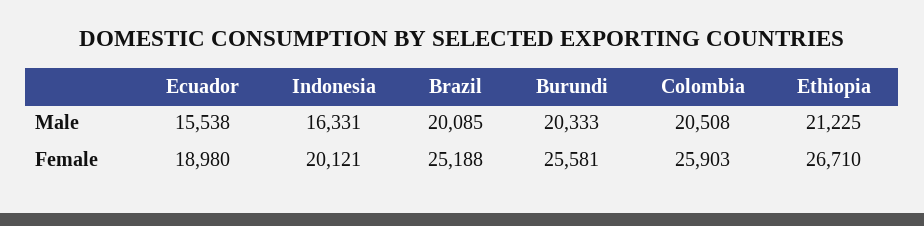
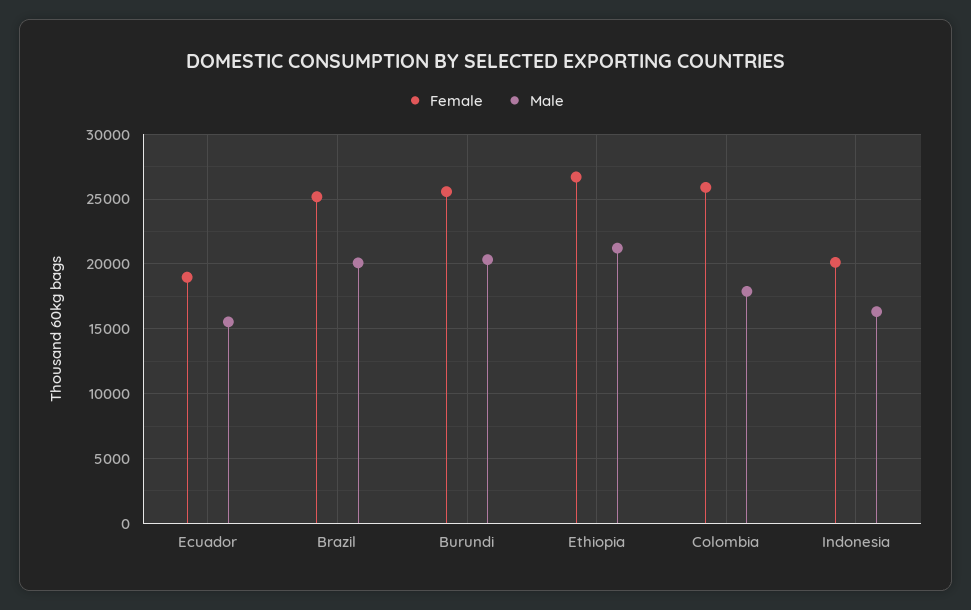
  {
    "Male": {
      "Ecuador": 15538,
      "Indonesia": 16331,
      "Brazil": 20085,
      "Burundi": 20333,
-     "Colombia": 20508,
+     "Colombia": 18000,
      "Ethiopia": 21225
    },
    "Female": {
      "Ecuador": 18980,
      "Indonesia": 20121,
      "Brazil": 25188,
      "Burundi": 25581,
      "Colombia": 25903,
      "Ethiopia": 26710
    }
  }

